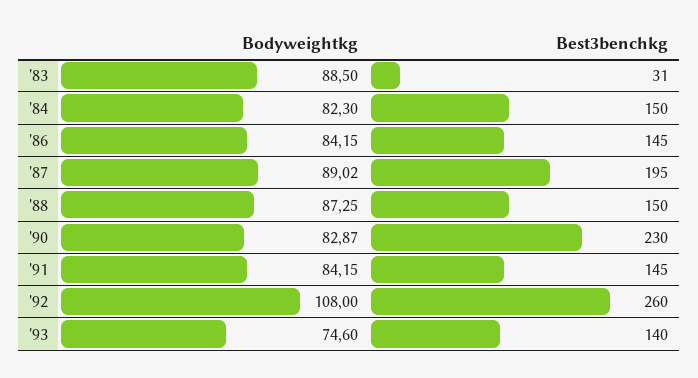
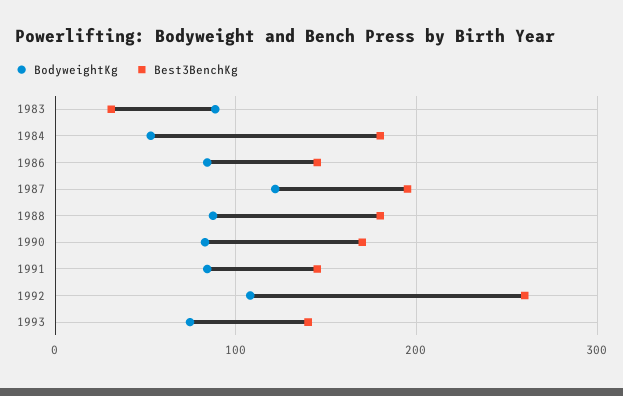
  {
    "Bodyweightkg": {
      "'83": 88.5,
-     "'84": 82.3,
+     "'84": 50,
      "'86": 84.15,
-     "'87": 89.02,
+     "'87": 120,
      "'88": 87.25,
      "'90": 82.87,
      "'91": 84.15,
      "'92": 108,
      "'93": 74.6
    },
    "Best3benchkg": {
      "'83": 31,
-     "'84": 150,
+     "'84": 180,
      "'86": 145,
      "'87": 195,
-     "'88": 150,
+     "'88": 180,
-     "'90": 230,
+     "'90": 170,
      "'91": 145,
      "'92": 260,
      "'93": 140
    }
  }

